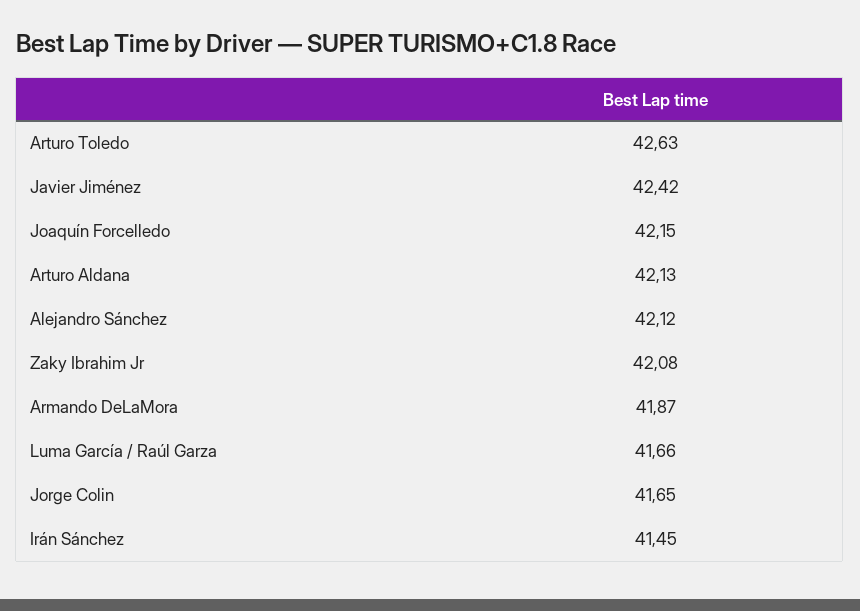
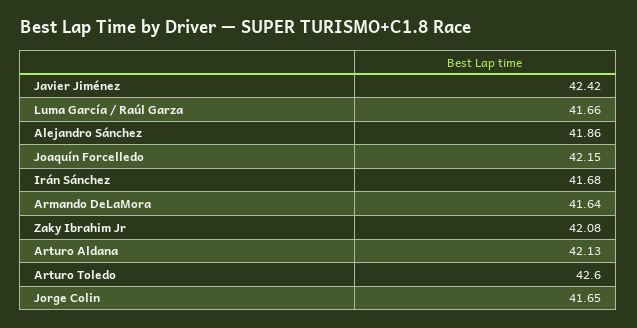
  {
-   "Arturo Toledo": 42.63,
+   "Arturo Toledo": 42.6,
    "Javier Jiménez": 42.42,
    "Joaquín Forcelledo": 42.15,
    "Arturo Aldana": 42.13,
-   "Alejandro Sánchez": 42.12,
+   "Alejandro Sánchez": 41.86,
    "Zaky Ibrahim Jr": 42.08,
-   "Armando DeLaMora": 41.87,
+   "Armando DeLaMora": 41.64,
    "Luma García / Raúl Garza": 41.66,
    "Jorge Colin": 41.65,
-   "Irán Sánchez": 41.45
+   "Irán Sánchez": 41.68
  }

